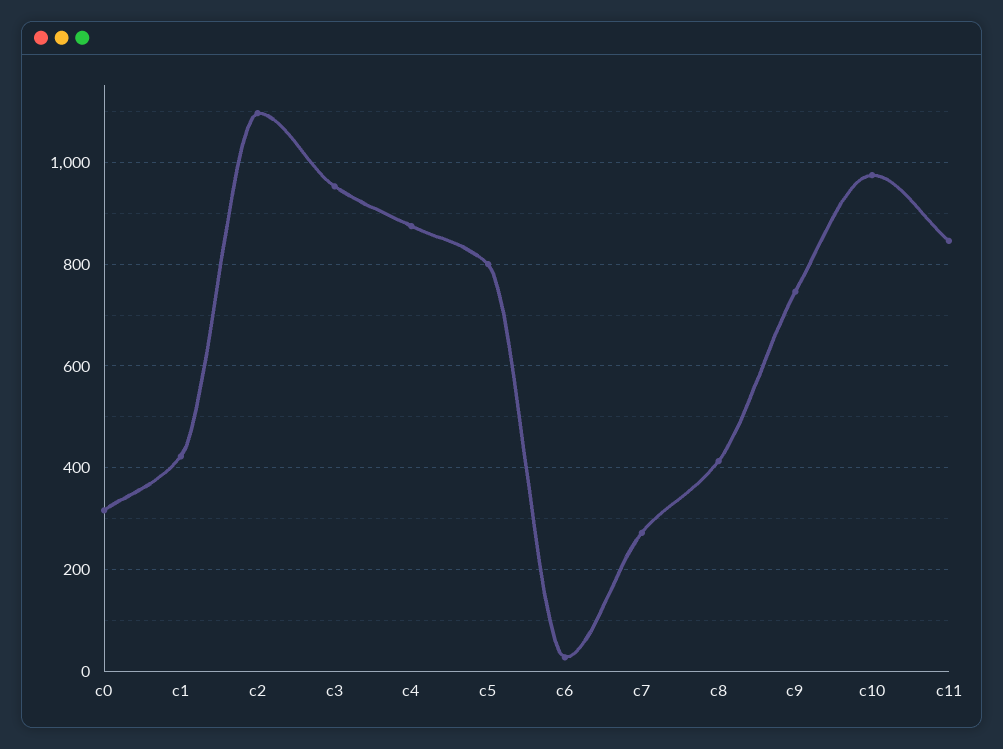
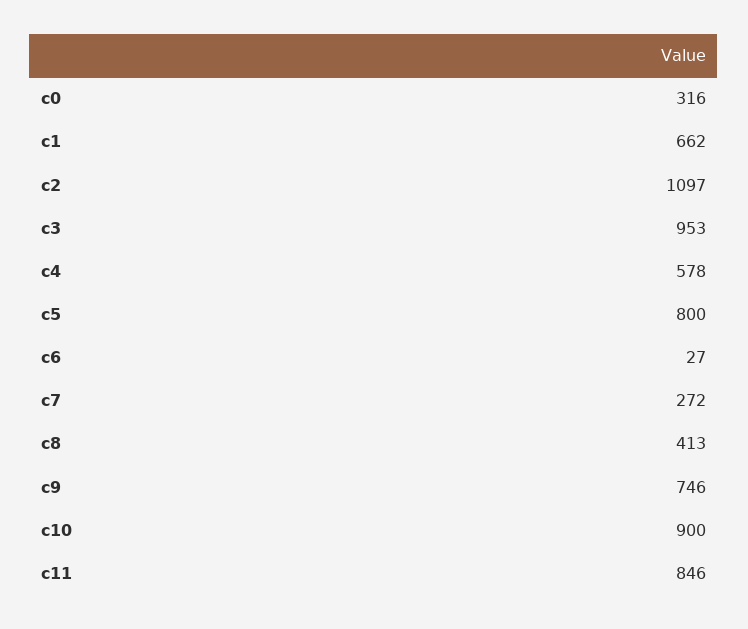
  {
    "c0": 316,
-   "c1": 420,
+   "c1": 662,
    "c2": 1097,
    "c3": 953,
-   "c4": 880,
+   "c4": 578,
    "c5": 800,
    "c6": 27,
    "c7": 272,
    "c8": 413,
    "c9": 746,
-   "c10": 980,
+   "c10": 900,
    "c11": 846
  }

